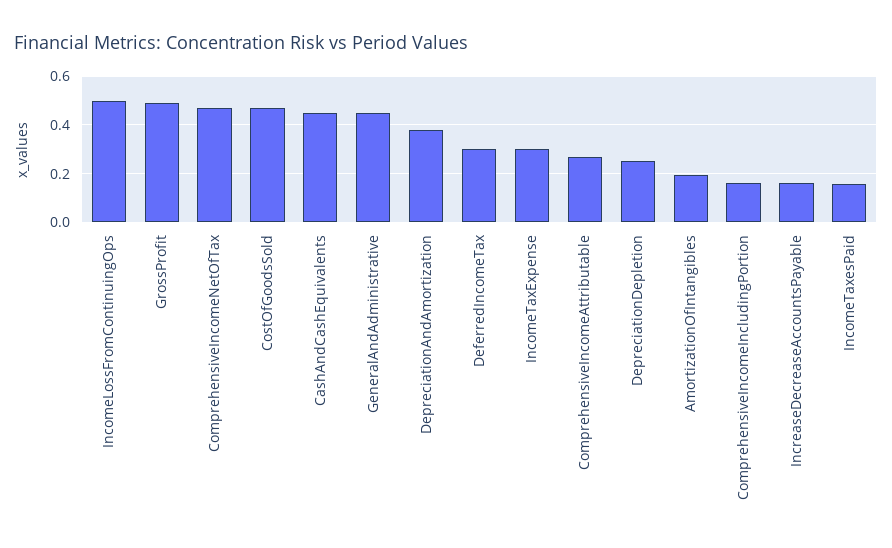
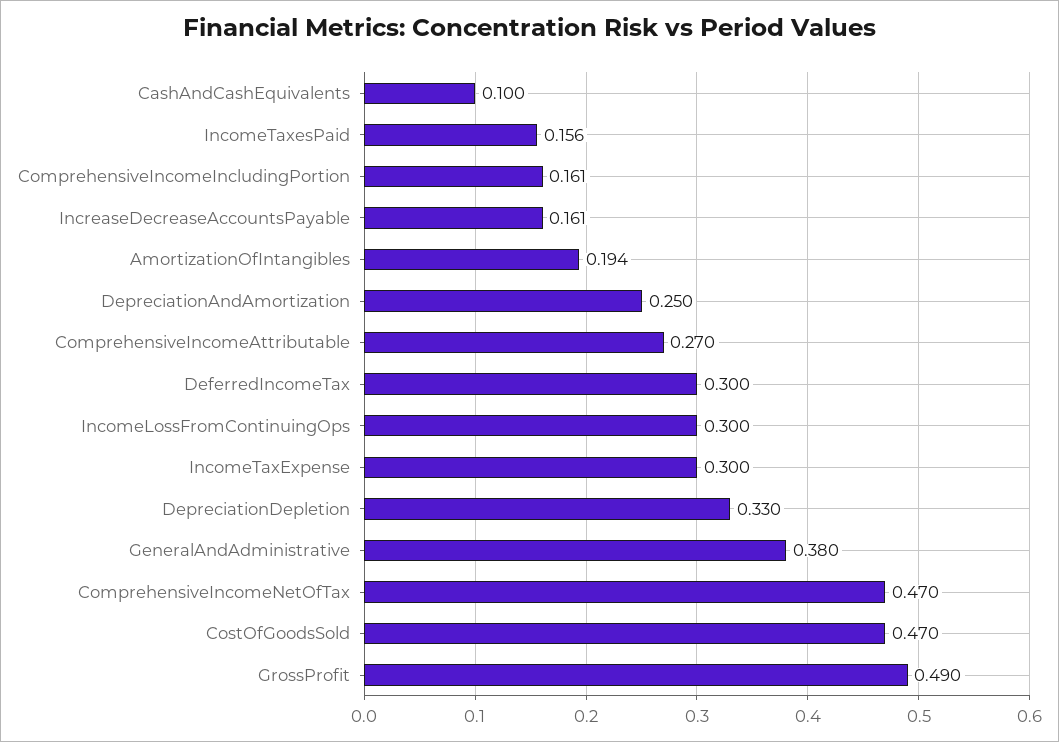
  {
-   "IncomeLossFromContinuingOps": 0.5,
+   "IncomeLossFromContinuingOps": 0.3,
    "GrossProfit": 0.49,
    "ComprehensiveIncomeNetOfTax": 0.47,
    "CostOfGoodsSold": 0.47,
-   "CashAndCashEquivalents": 0.45,
+   "CashAndCashEquivalents": 0.1,
-   "GeneralAndAdministrative": 0.45,
+   "GeneralAndAdministrative": 0.38,
-   "DepreciationAndAmortization": 0.375,
+   "DepreciationAndAmortization": 0.25,
    "DeferredIncomeTax": 0.3,
    "IncomeTaxExpense": 0.3,
    "ComprehensiveIncomeAttributable": 0.27,
-   "DepreciationDepletion": 0.25,
+   "DepreciationDepletion": 0.33,
    "AmortizationOfIntangibles": 0.194,
    "ComprehensiveIncomeIncludingPortion": 0.161,
    "IncreaseDecreaseAccountsPayable": 0.161,
    "IncomeTaxesPaid": 0.156
  }

